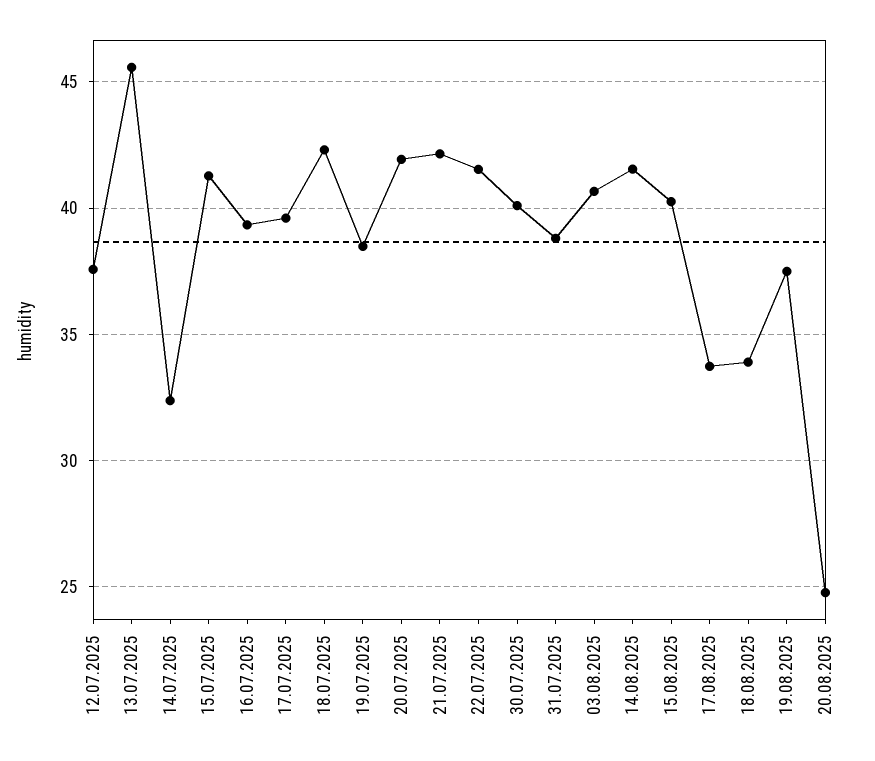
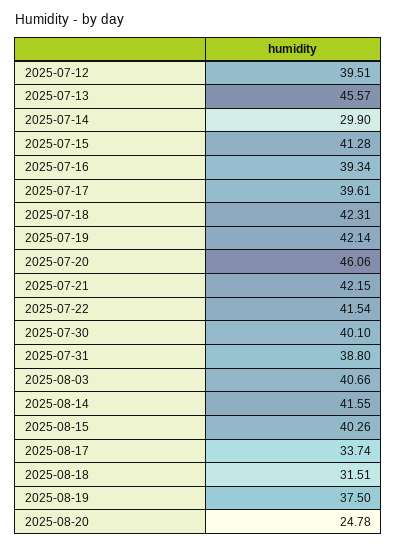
  {
-   "12.07.2025": 37.5,
+   "12.07.2025": 39.51,
    "13.07.2025": 45.57,
-   "14.07.2025": 32.5,
+   "14.07.2025": 29.9,
    "15.07.2025": 41.28,
    "16.07.2025": 39.34,
    "17.07.2025": 39.61,
    "18.07.2025": 42.31,
-   "19.07.2025": 38.5,
+   "19.07.2025": 42.14,
-   "20.07.2025": 42,
+   "20.07.2025": 46.06,
    "21.07.2025": 42.15,
    "22.07.2025": 41.54,
    "30.07.2025": 40.1,
    "31.07.2025": 38.8,
    "03.08.2025": 40.66,
    "14.08.2025": 41.55,
    "15.08.2025": 40.26,
    "17.08.2025": 33.74,
-   "18.08.2025": 34,
+   "18.08.2025": 31.51,
    "19.08.2025": 37.5,
    "20.08.2025": 24.78
  }

